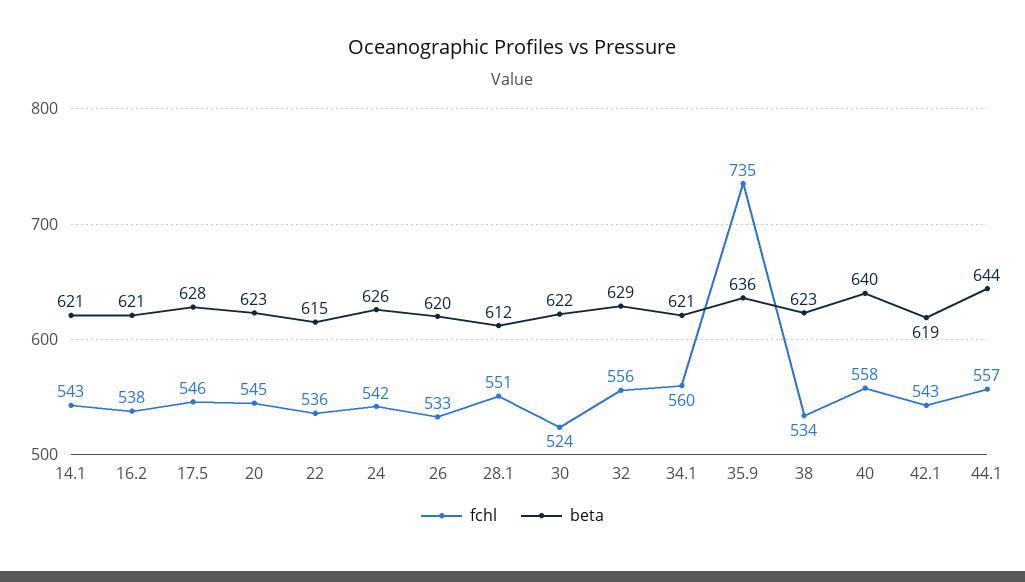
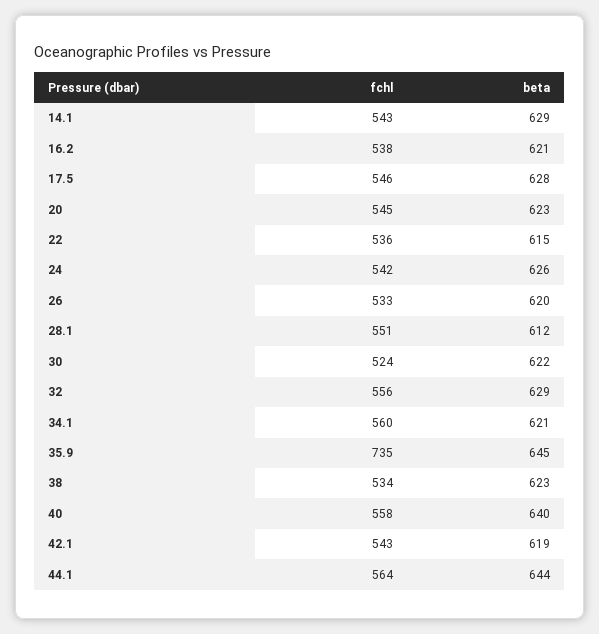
  {
    "fchl": {
      "14.1": 543,
      "16.2": 538,
      "17.5": 546,
      "20": 545,
      "22": 536,
      "24": 542,
      "26": 533,
      "28.1": 551,
      "30": 524,
      "32": 556,
      "34.1": 560,
      "35.9": 735,
      "38": 534,
      "40": 558,
      "42.1": 543,
-     "44.1": 557
+     "44.1": 564
    },
    "beta": {
-     "14.1": 621,
+     "14.1": 629,
      "16.2": 621,
      "17.5": 628,
      "20": 623,
      "22": 615,
      "24": 626,
      "26": 620,
      "28.1": 612,
      "30": 622,
      "32": 629,
      "34.1": 621,
-     "35.9": 636,
+     "35.9": 645,
      "38": 623,
      "40": 640,
      "42.1": 619,
      "44.1": 644
    }
  }

